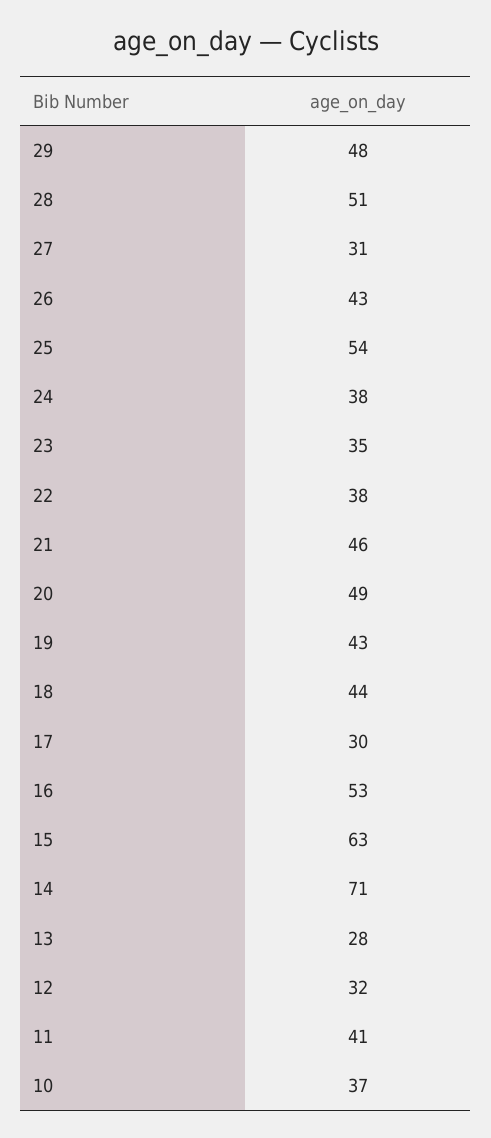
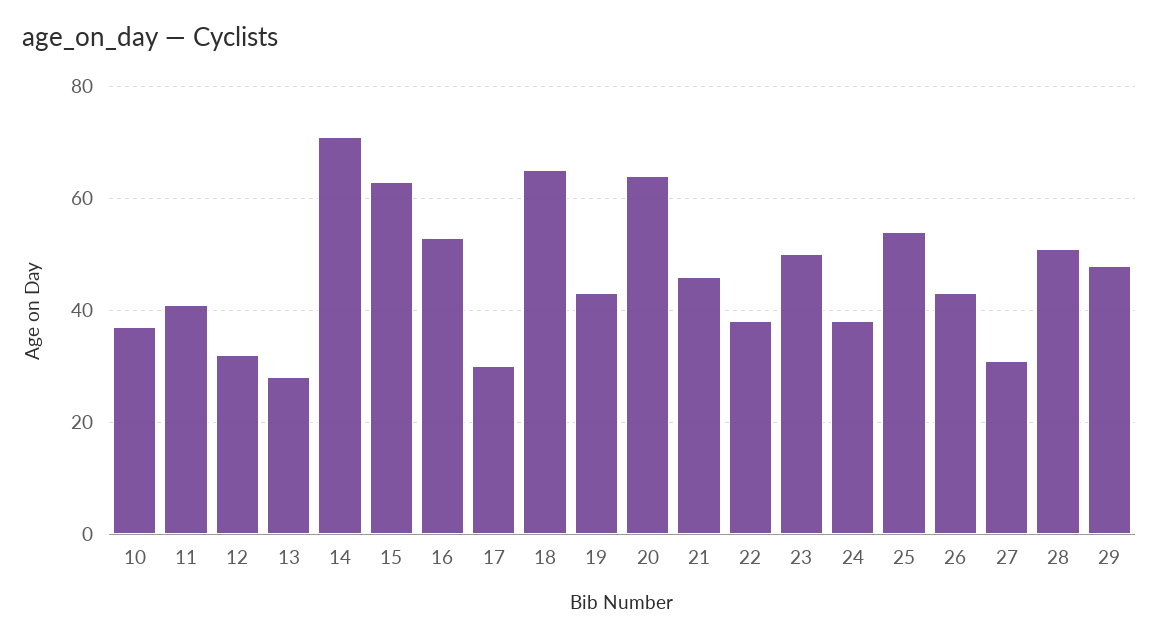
  {
    "29": 48,
    "28": 51,
    "27": 31,
    "26": 43,
    "25": 54,
    "24": 38,
-   "23": 35,
+   "23": 50,
    "22": 38,
    "21": 46,
-   "20": 49,
+   "20": 65,
    "19": 43,
-   "18": 44,
+   "18": 65,
    "17": 30,
    "16": 53,
    "15": 63,
    "14": 71,
    "13": 28,
    "12": 32,
    "11": 41,
    "10": 37
  }

